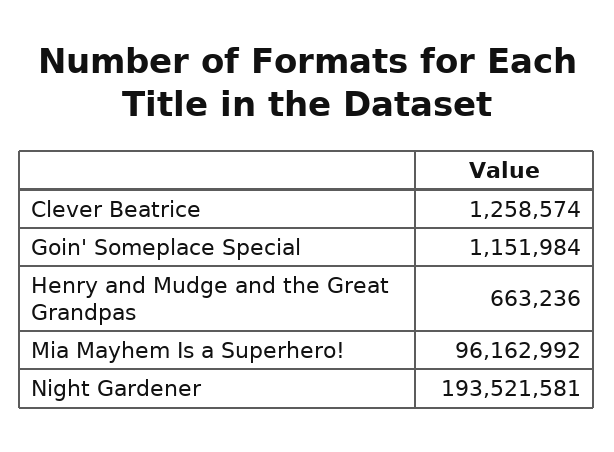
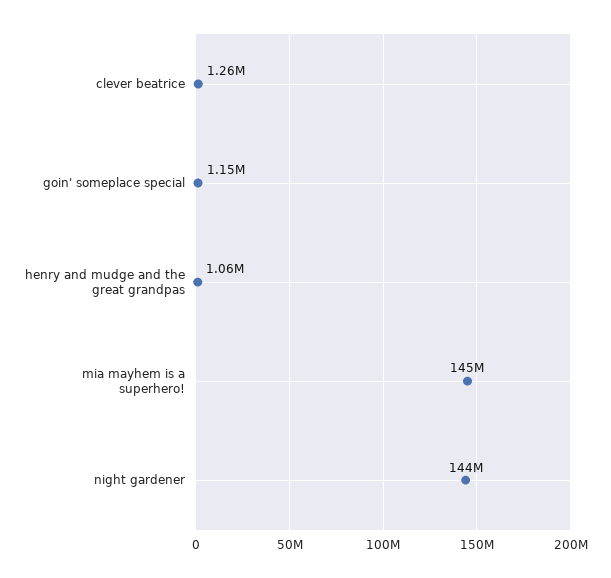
  {
    "Clever Beatrice": 1258574,
    "Goin' Someplace Special": 1151984,
-   "Henry and Mudge and the Great Grandpas": 663236,
+   "Henry and Mudge and the Great Grandpas": 1060000,
-   "Mia Mayhem Is a Superhero!": 96162992,
+   "Mia Mayhem Is a Superhero!": 145000000,
-   "Night Gardener": 193521581
+   "Night Gardener": 144000000
  }

